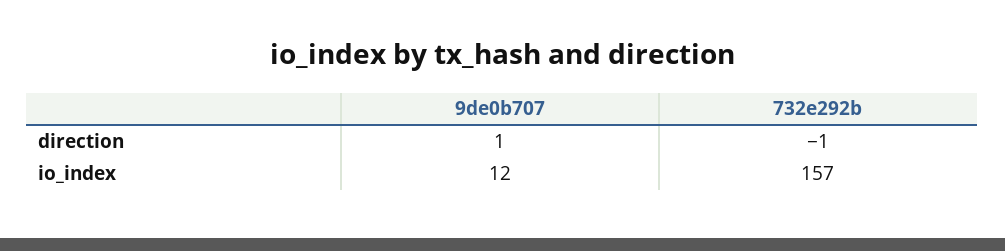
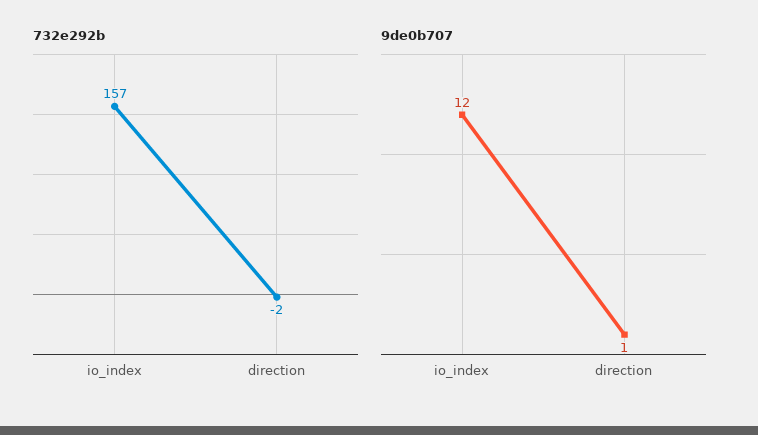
  {
    "9de0b707": {
      "direction": 1,
      "io_index": 12
    },
    "732e292b": {
-     "direction": -1,
+     "direction": -2,
      "io_index": 157
    }
  }

